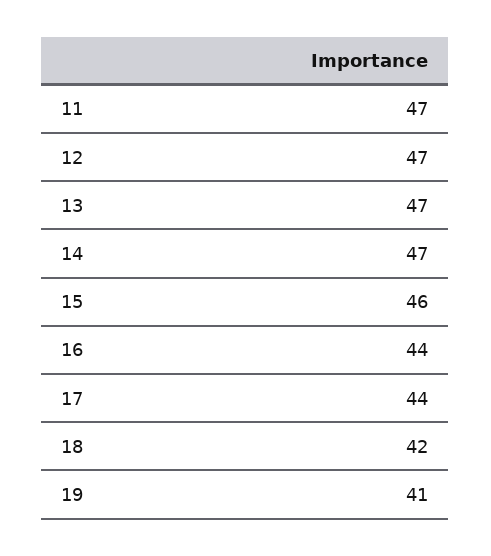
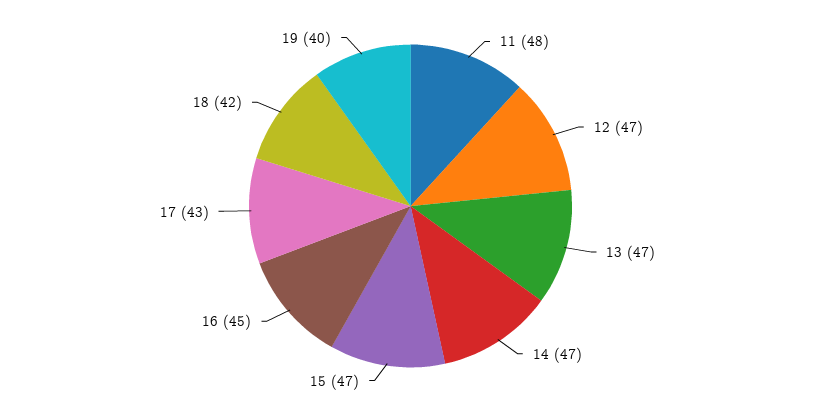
  {
-   "11": 47,
+   "11": 48,
    "12": 47,
    "13": 47,
    "14": 47,
-   "15": 46,
+   "15": 47,
-   "16": 44,
+   "16": 45,
-   "17": 44,
+   "17": 43,
    "18": 42,
-   "19": 41
+   "19": 40
  }

